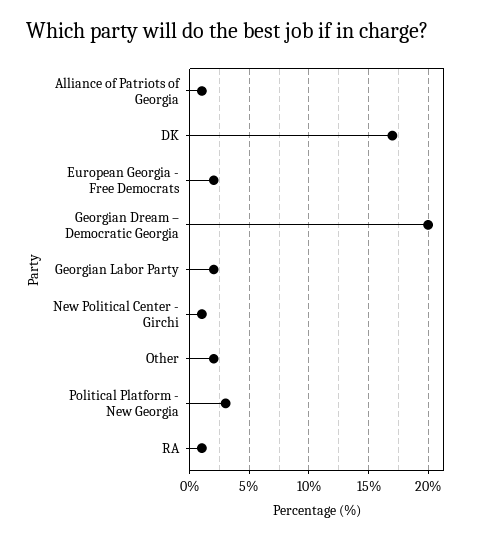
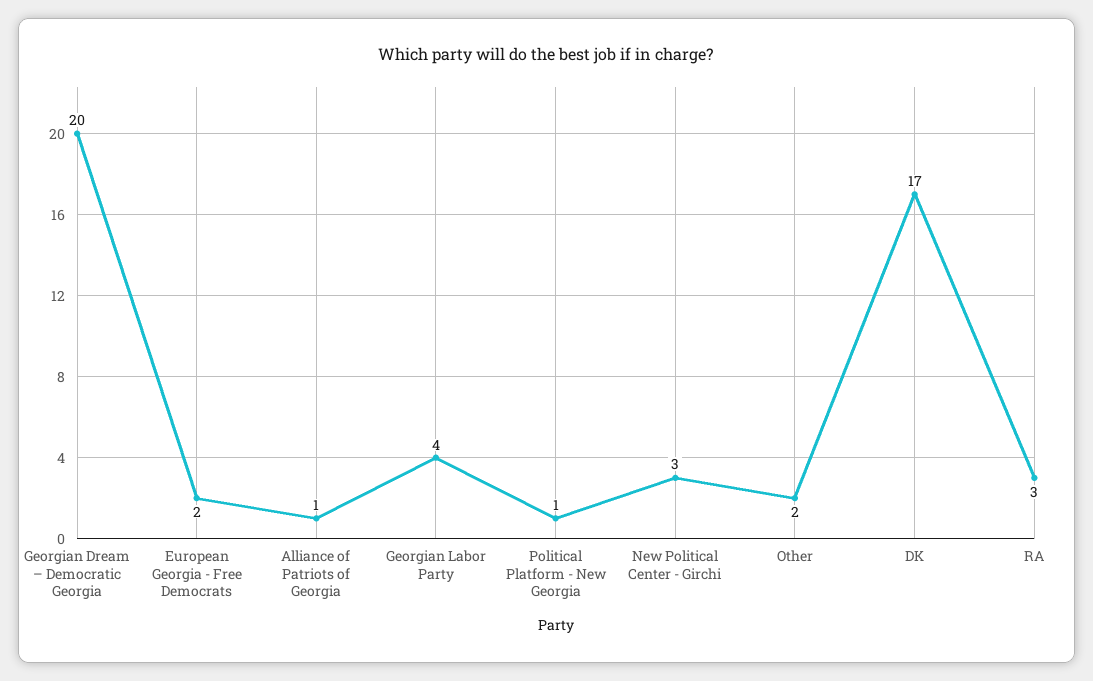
  {
    "Alliance of Patriots of Georgia": 1,
    "DK": 17,
    "European Georgia - Free Democrats": 2,
    "Georgian Dream – Democratic Georgia": 20,
-   "Georgian Labor Party": 2,
+   "Georgian Labor Party": 4,
-   "New Political Center - Girchi": 1,
+   "New Political Center - Girchi": 3,
    "Other": 2,
-   "Political Platform - New Georgia": 3,
+   "Political Platform - New Georgia": 1,
-   "RA": 1
+   "RA": 3
  }

